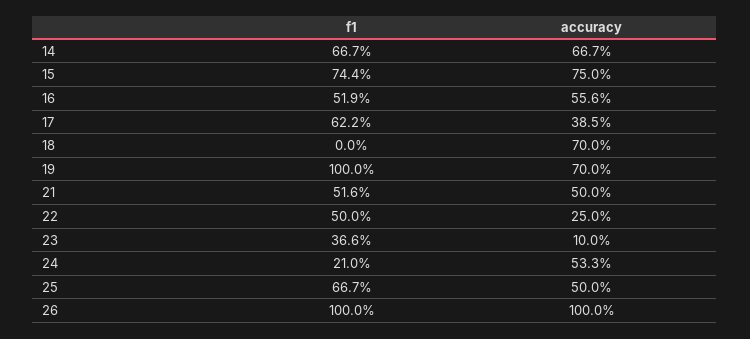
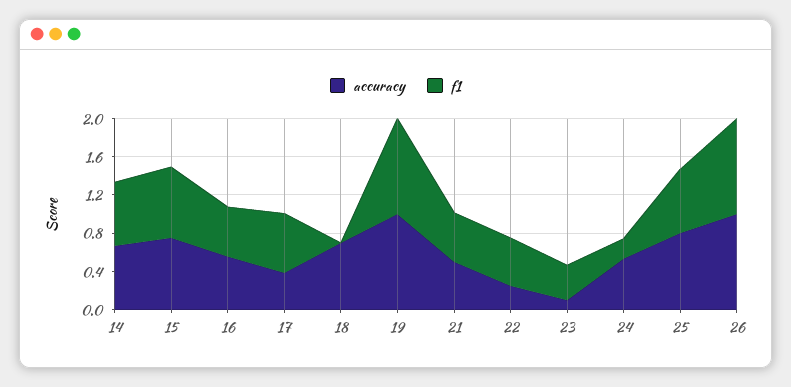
  {
    "f1": {
      "14": 0.667,
      "15": 0.744,
      "16": 0.519,
      "17": 0.622,
      "18": 0,
      "19": 1,
      "21": 0.516,
      "22": 0.5,
      "23": 0.366,
      "24": 0.21,
      "25": 0.667,
      "26": 1
    },
    "accuracy": {
      "14": 0.667,
      "15": 0.75,
      "16": 0.556,
      "17": 0.385,
      "18": 0.7,
-     "19": 0.7,
+     "19": 1,
      "21": 0.5,
      "22": 0.25,
      "23": 0.1,
      "24": 0.533,
-     "25": 0.5,
+     "25": 0.8,
      "26": 1
    }
  }

